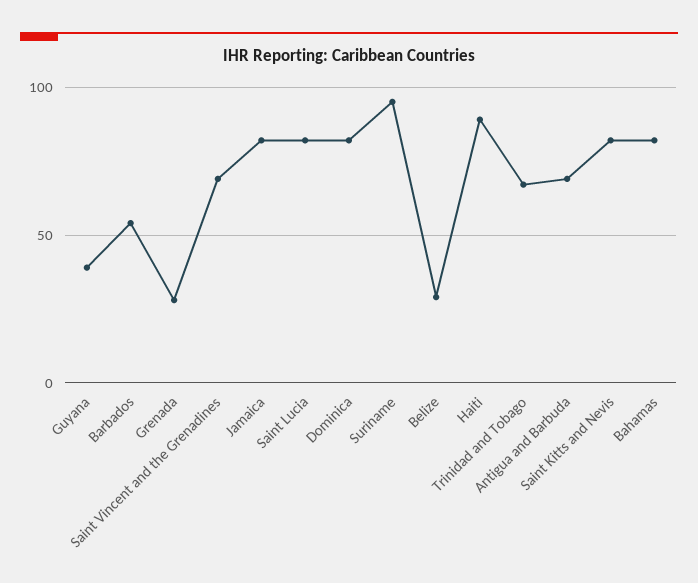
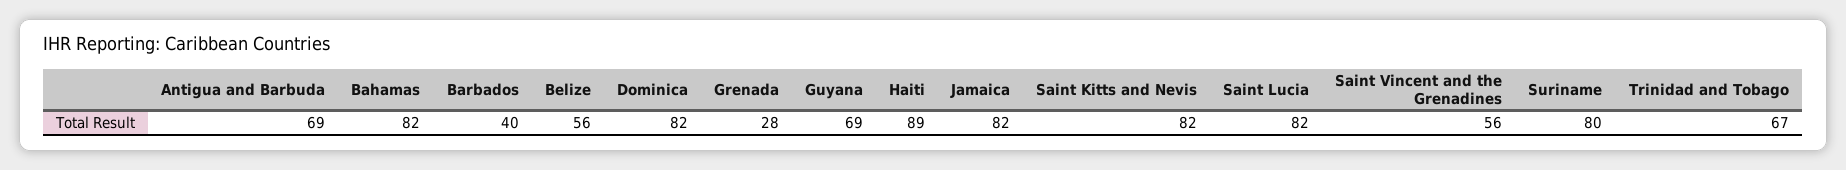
  {
-   "Guyana": 40,
+   "Guyana": 69,
-   "Barbados": 55,
+   "Barbados": 40,
    "Grenada": 28,
-   "Saint Vincent and the Grenadines": 70,
+   "Saint Vincent and the Grenadines": 56,
    "Jamaica": 82,
    "Saint Lucia": 82,
    "Dominica": 82,
-   "Suriname": 95,
+   "Suriname": 80,
-   "Belize": 30,
+   "Belize": 56,
    "Haiti": 89,
    "Trinidad and Tobago": 67,
    "Antigua and Barbuda": 69,
    "Saint Kitts and Nevis": 82,
    "Bahamas": 82
  }

